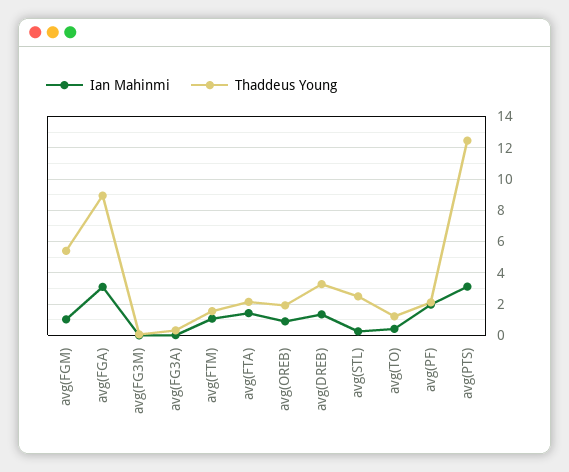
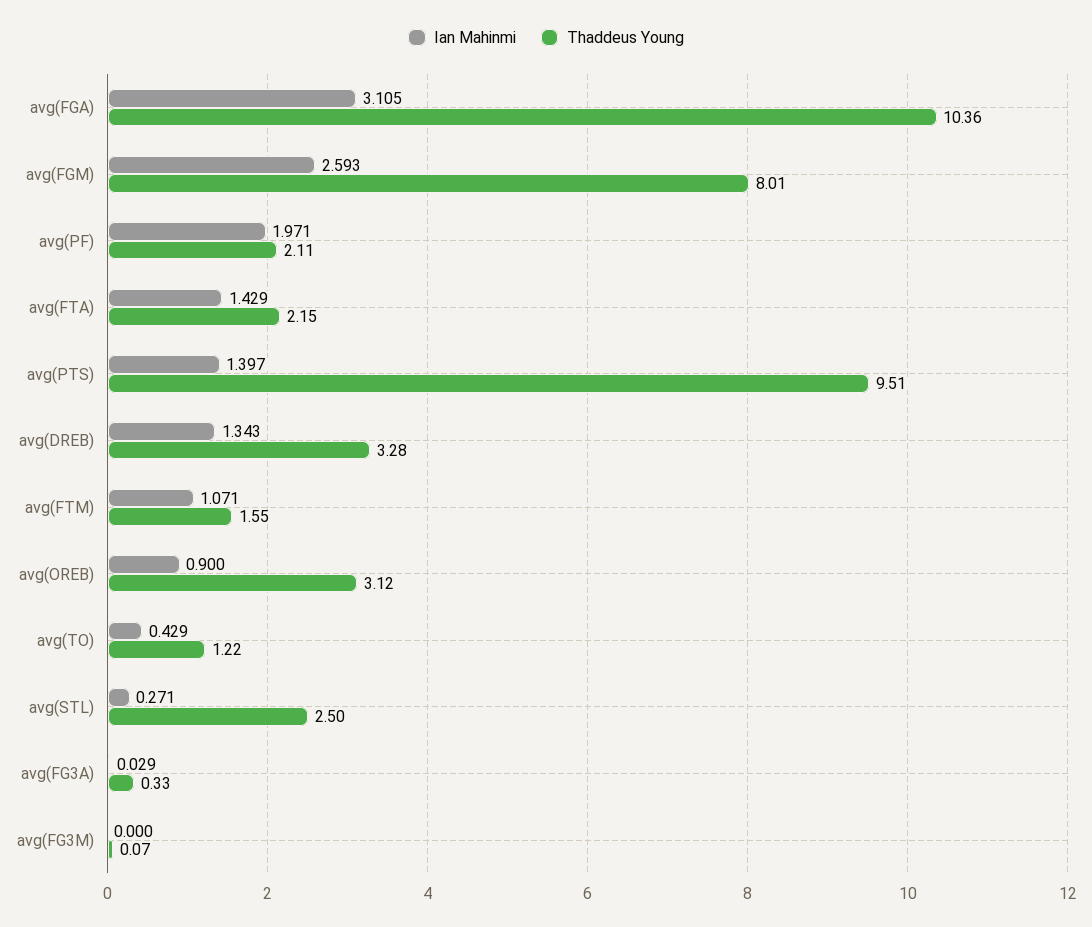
  {
    "Ian Mahinmi": {
-     "avg(FGM)": 1,
+     "avg(FGM)": 2.593,
      "avg(FGA)": 3.105,
      "avg(FG3M)": 0,
      "avg(FG3A)": 0.029,
      "avg(FTM)": 1.071,
      "avg(FTA)": 1.429,
      "avg(OREB)": 0.9,
      "avg(DREB)": 1.343,
      "avg(STL)": 0.271,
      "avg(TO)": 0.429,
      "avg(PF)": 1.971,
-     "avg(PTS)": 3
+     "avg(PTS)": 1.397
    },
    "Thaddeus Young": {
-     "avg(FGM)": 5.5,
+     "avg(FGM)": 8.01,
-     "avg(FGA)": 9,
+     "avg(FGA)": 10.36,
      "avg(FG3M)": 0.07,
      "avg(FG3A)": 0.33,
      "avg(FTM)": 1.55,
      "avg(FTA)": 2.15,
-     "avg(OREB)": 2,
+     "avg(OREB)": 3.12,
      "avg(DREB)": 3.28,
      "avg(STL)": 2.5,
      "avg(TO)": 1.22,
      "avg(PF)": 2.11,
-     "avg(PTS)": 12.5
+     "avg(PTS)": 9.51
    }
  }

